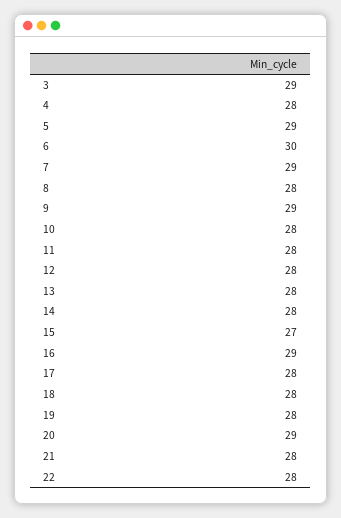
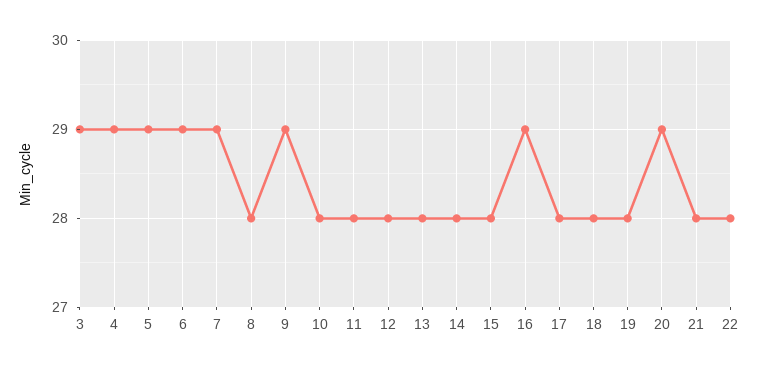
  {
    "3": 29,
-   "4": 28,
+   "4": 29,
    "5": 29,
-   "6": 30,
+   "6": 29,
    "7": 29,
    "8": 28,
    "9": 29,
    "10": 28,
    "11": 28,
    "12": 28,
    "13": 28,
    "14": 28,
-   "15": 27,
+   "15": 28,
    "16": 29,
    "17": 28,
    "18": 28,
    "19": 28,
    "20": 29,
    "21": 28,
    "22": 28
  }

